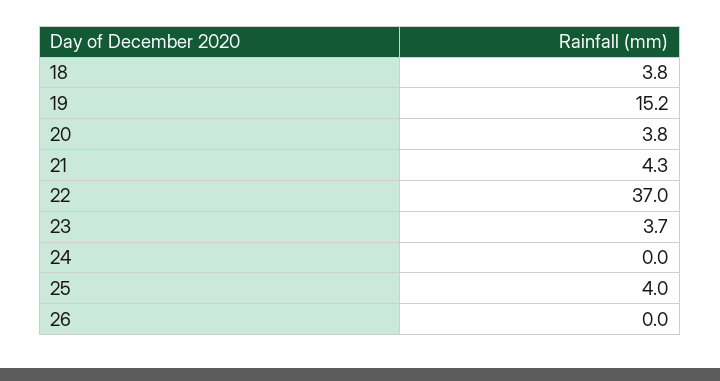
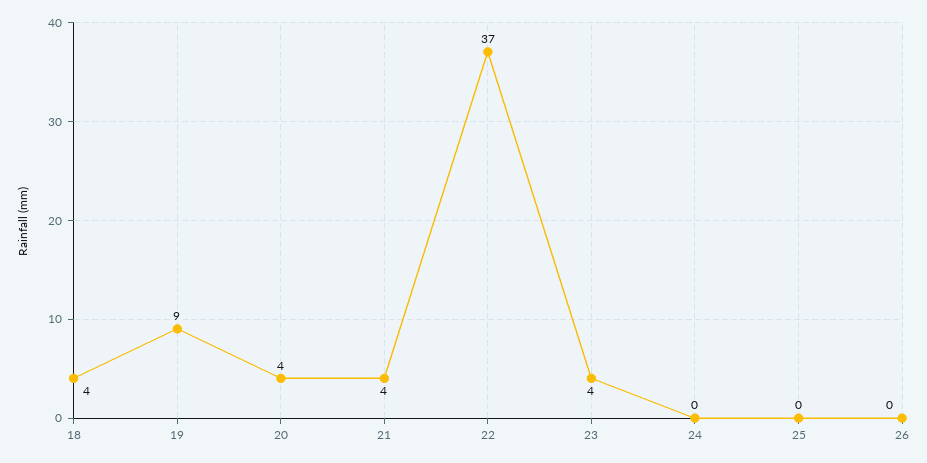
  {
    "18": 3.8,
-   "19": 15.2,
+   "19": 9,
    "20": 3.8,
    "21": 4.3,
    "22": 37,
    "23": 3.7,
    "24": 0,
-   "25": 4,
+   "25": 0,
    "26": 0
  }

